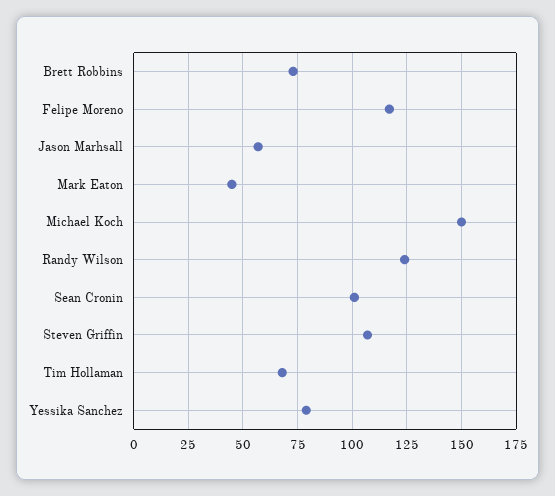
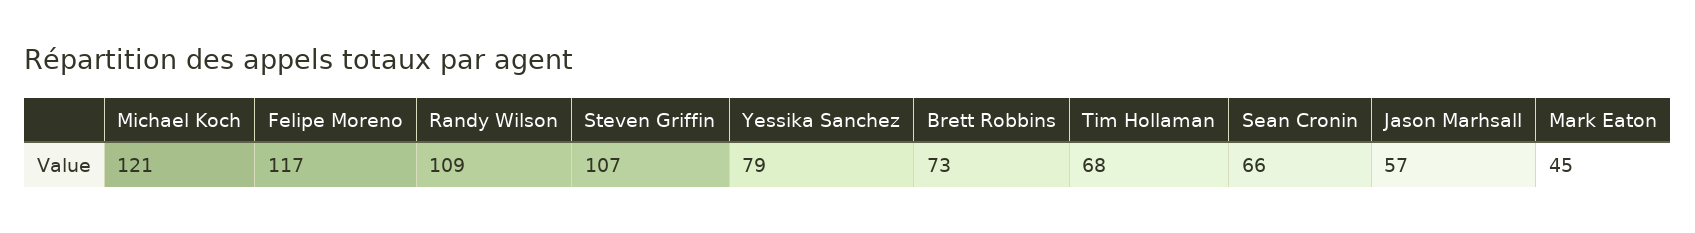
  {
    "Brett Robbins": 73,
    "Felipe Moreno": 117,
    "Jason Marhsall": 57,
    "Mark Eaton": 45,
-   "Michael Koch": 150,
+   "Michael Koch": 121,
-   "Randy Wilson": 125,
+   "Randy Wilson": 109,
-   "Sean Cronin": 100,
+   "Sean Cronin": 66,
    "Steven Griffin": 107,
    "Tim Hollaman": 68,
    "Yessika Sanchez": 79
  }

